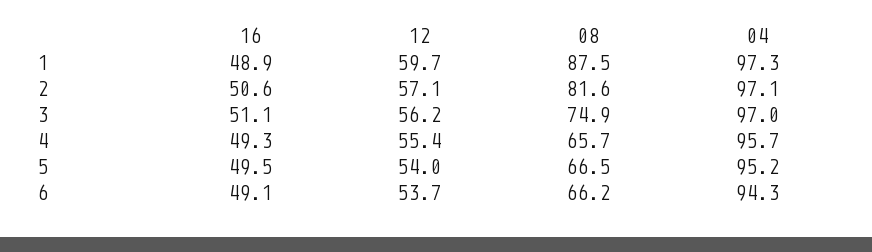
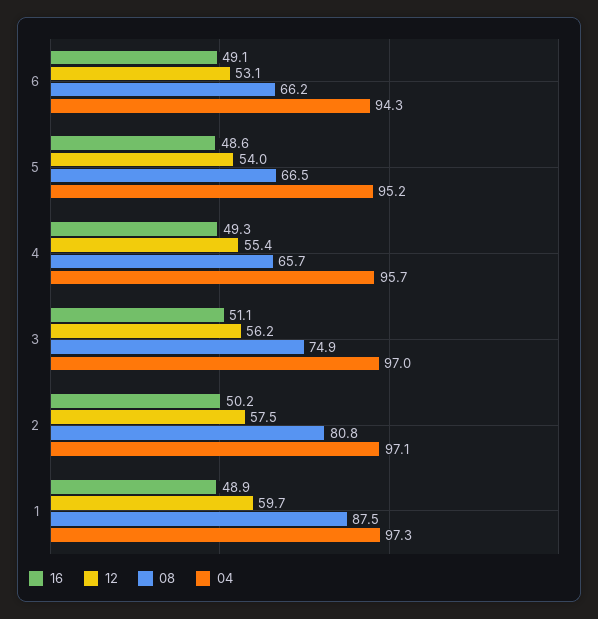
  {
    "16": {
      "1": 48.9,
-     "2": 50.6,
+     "2": 50.2,
      "3": 51.1,
      "4": 49.3,
-     "5": 49.5,
+     "5": 48.6,
      "6": 49.1
    },
    "12": {
      "1": 59.7,
-     "2": 57.1,
+     "2": 57.5,
      "3": 56.2,
      "4": 55.4,
      "5": 54,
-     "6": 53.7
+     "6": 53.1
    },
    "08": {
      "1": 87.5,
-     "2": 81.6,
+     "2": 80.8,
      "3": 74.9,
      "4": 65.7,
      "5": 66.5,
      "6": 66.2
    },
    "04": {
      "1": 97.3,
      "2": 97.1,
      "3": 97,
      "4": 95.7,
      "5": 95.2,
      "6": 94.3
    }
  }

